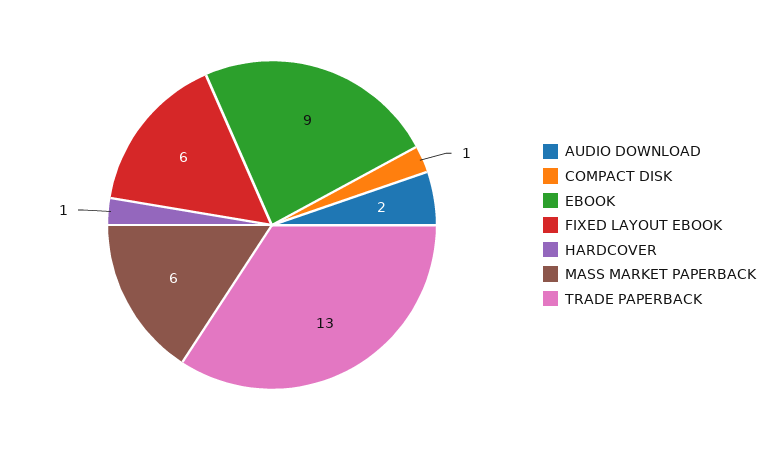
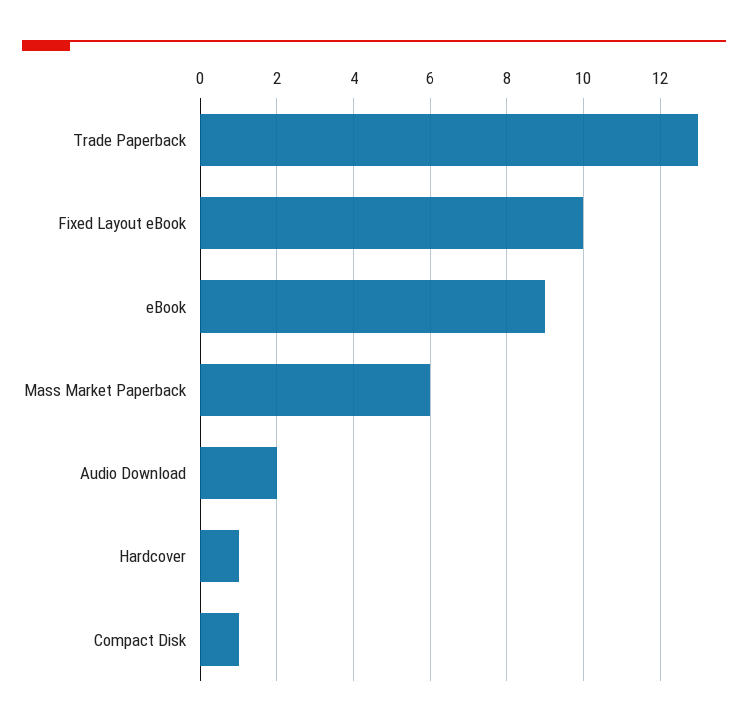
  {
    "AUDIO DOWNLOAD": 2,
    "COMPACT DISK": 1,
    "EBOOK": 9,
-   "FIXED LAYOUT EBOOK": 6,
+   "FIXED LAYOUT EBOOK": 10,
    "HARDCOVER": 1,
    "MASS MARKET PAPERBACK": 6,
    "TRADE PAPERBACK": 13
  }

